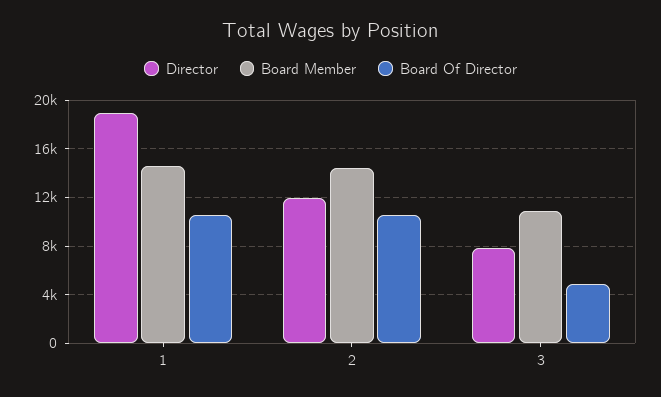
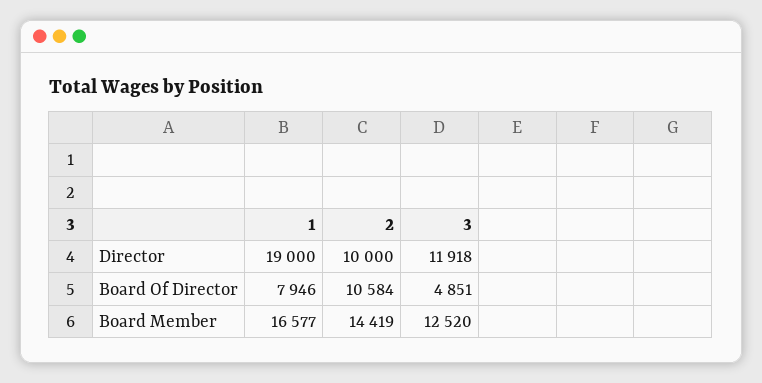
  {
    "Director": {
      "1": 19000,
-     "2": 12000,
+     "2": 10000,
-     "3": 8000
+     "3": 11918
    },
    "Board Member": {
-     "1": 14500,
+     "1": 16577,
      "2": 14419,
-     "3": 11000
+     "3": 12520
    },
    "Board Of Director": {
-     "1": 10500,
+     "1": 7946,
      "2": 10584,
      "3": 4851
    }
  }

